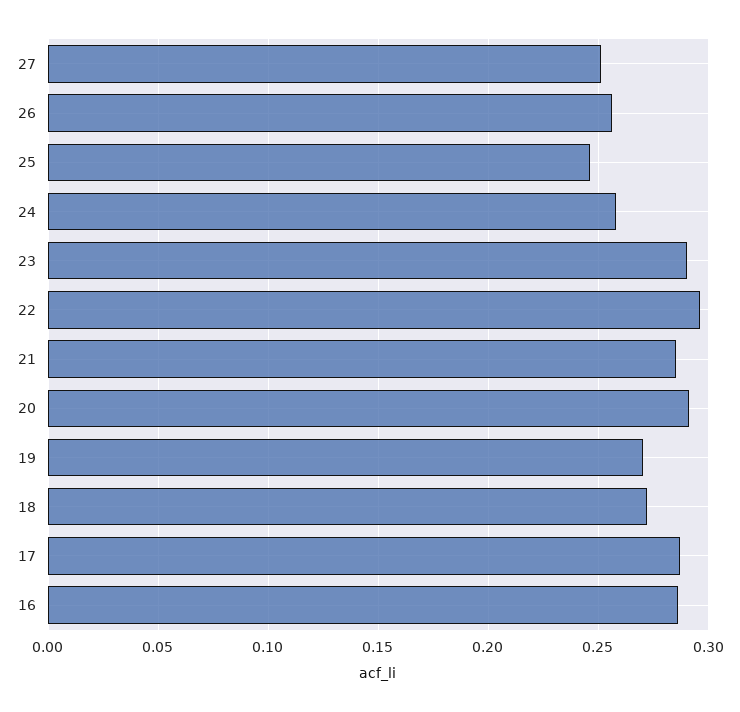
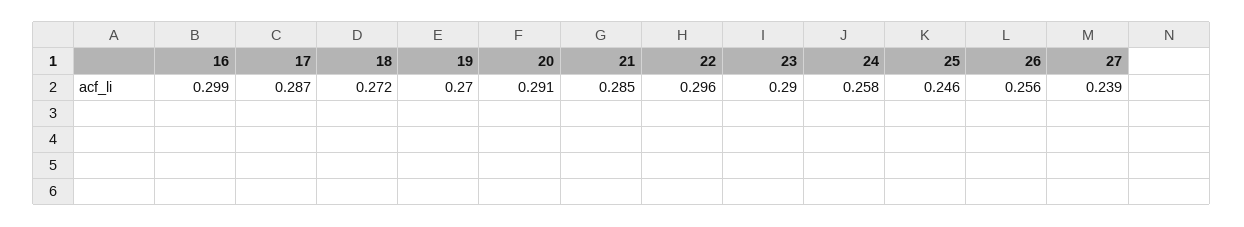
  {
-   "27": 0.25,
+   "27": 0.239,
    "26": 0.256,
    "25": 0.246,
    "24": 0.258,
    "23": 0.29,
    "22": 0.296,
    "21": 0.285,
    "20": 0.291,
    "19": 0.27,
    "18": 0.272,
    "17": 0.287,
-   "16": 0.285
+   "16": 0.299
  }

